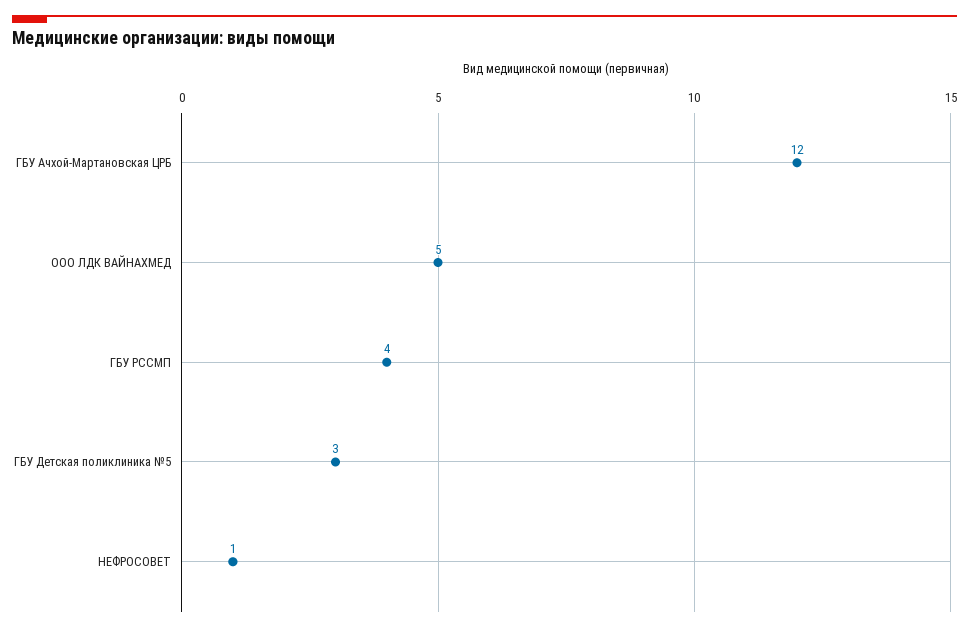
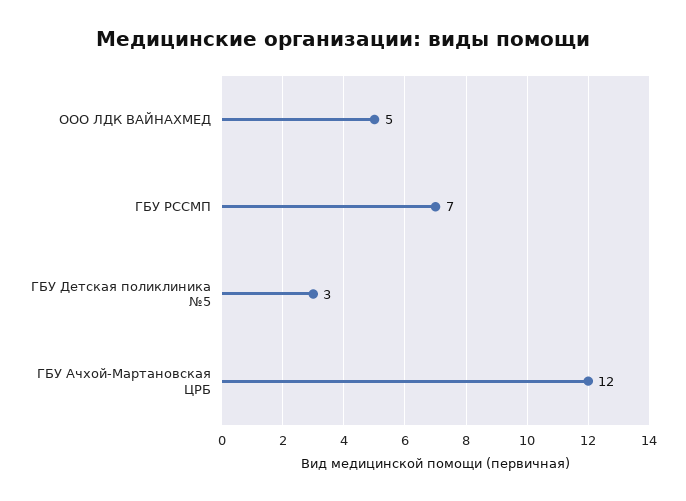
  {
    "ГБУ Ачхой-Мартановская ЦРБ": 12,
    "ООО ЛДК ВАЙНАХМЕД": 5,
-   "ГБУ РССМП": 4,
+   "ГБУ РССМП": 7,
-   "ГБУ Детская поликлиника №5": 3,
+   "ГБУ Детская поликлиника №5": 3
-   "НЕФРОСОВЕТ": 1
  }

